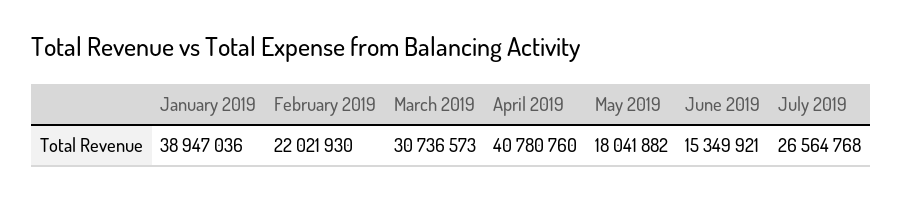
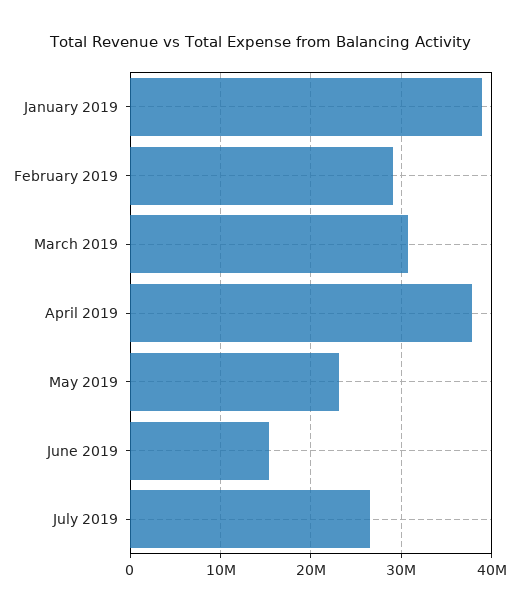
  {
    "January 2019": 38947036,
-   "February 2019": 22021930,
+   "February 2019": 29000000,
    "March 2019": 30736573,
-   "April 2019": 40780760,
+   "April 2019": 38000000,
-   "May 2019": 18041882,
+   "May 2019": 23000000,
    "June 2019": 15349921,
    "July 2019": 26564768
  }

